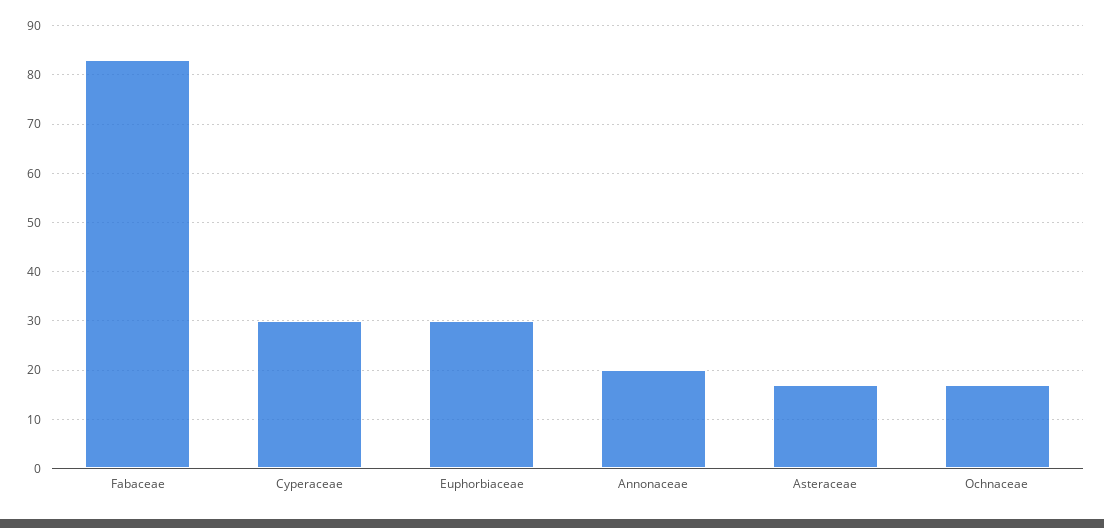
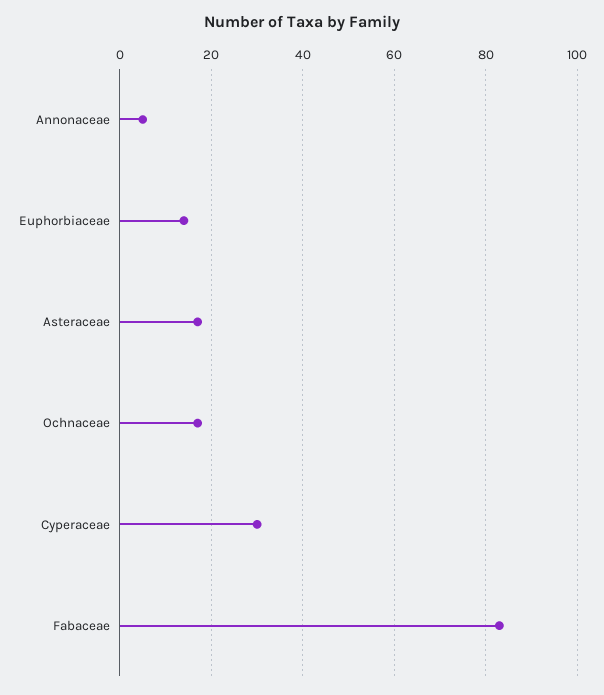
  {
    "Fabaceae": 85,
    "Cyperaceae": 30,
-   "Euphorbiaceae": 30,
+   "Euphorbiaceae": 15,
-   "Annonaceae": 20,
+   "Annonaceae": 5,
    "Asteraceae": 15,
    "Ochnaceae": 15
  }

